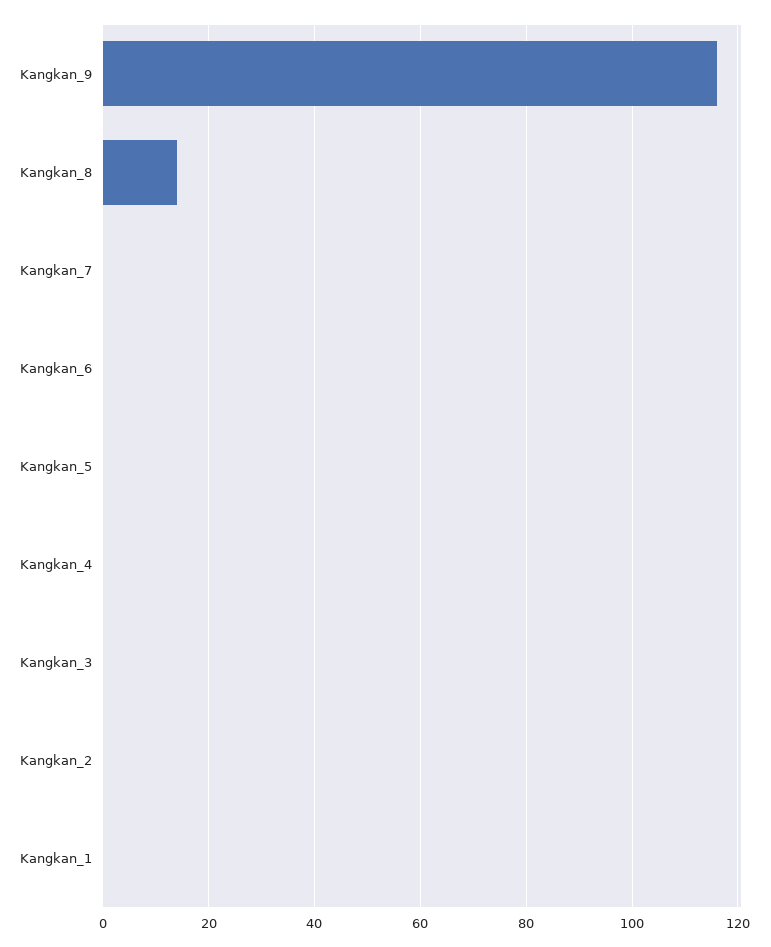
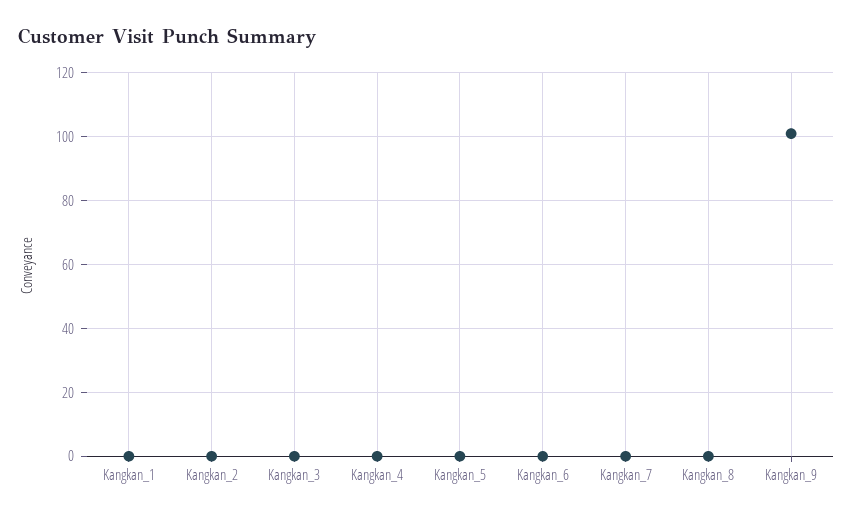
  {
-   "Kangkan_9": 115,
+   "Kangkan_9": 100,
-   "Kangkan_8": 15,
+   "Kangkan_8": 0,
    "Kangkan_7": 0,
    "Kangkan_6": 0,
    "Kangkan_5": 0,
    "Kangkan_4": 0,
    "Kangkan_3": 0,
    "Kangkan_2": 0,
    "Kangkan_1": 0
  }

